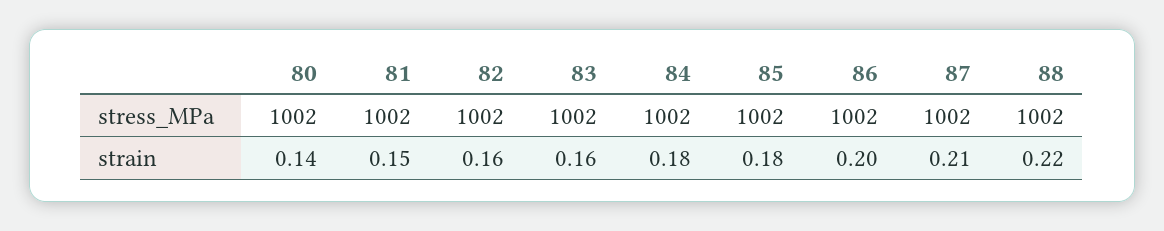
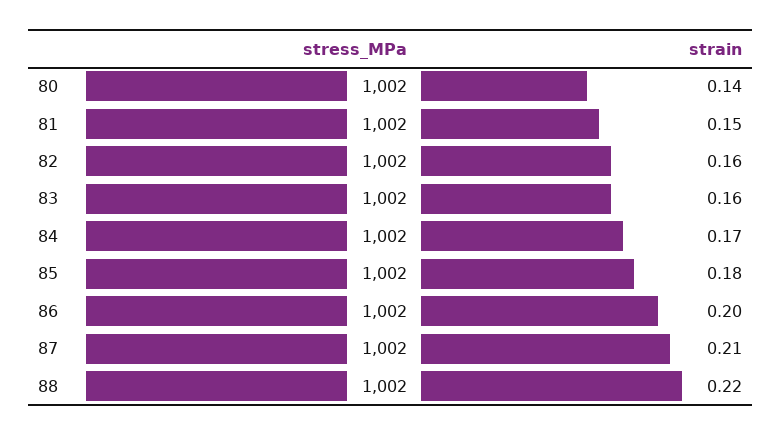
  {
    "80": {
      "stress_MPa": 1002,
      "strain": 0.14
    },
    "81": {
      "stress_MPa": 1002,
      "strain": 0.15
    },
    "82": {
      "stress_MPa": 1002,
      "strain": 0.16
    },
    "83": {
      "stress_MPa": 1002,
      "strain": 0.16
    },
    "84": {
      "stress_MPa": 1002,
-     "strain": 0.18
+     "strain": 0.17
    },
    "85": {
      "stress_MPa": 1002,
      "strain": 0.18
    },
    "86": {
      "stress_MPa": 1002,
      "strain": 0.2
    },
    "87": {
      "stress_MPa": 1002,
      "strain": 0.21
    },
    "88": {
      "stress_MPa": 1002,
      "strain": 0.22
    }
  }

